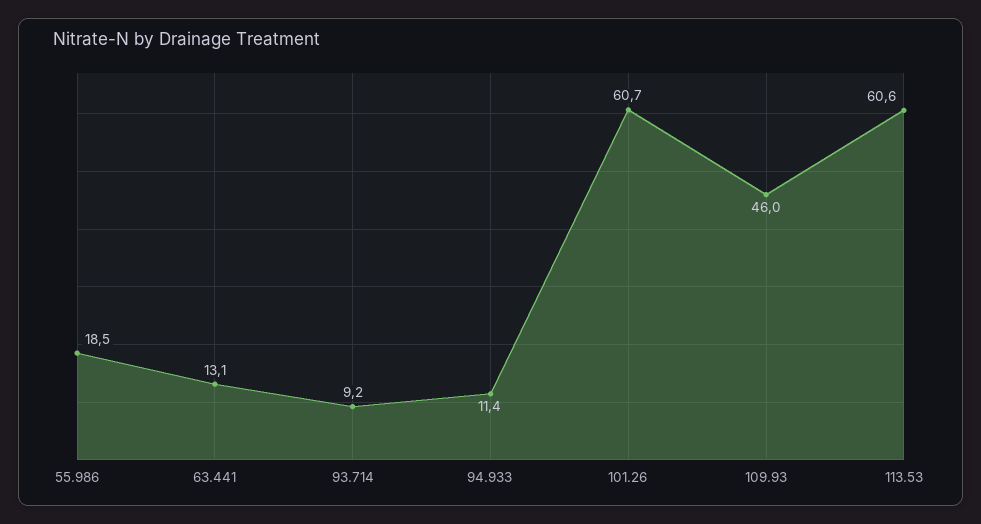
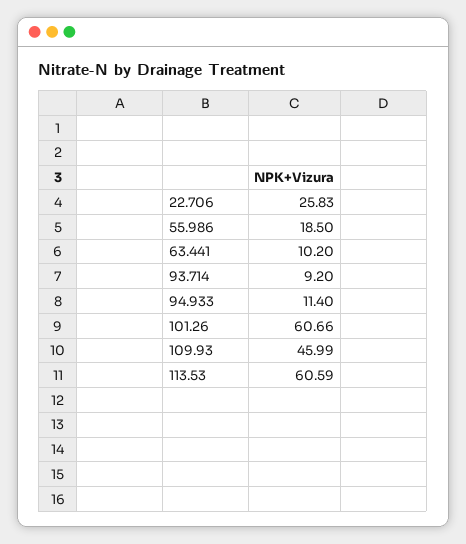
  {
    "55.986": 18.5,
-   "63.441": 13.1,
+   "63.441": 10.2,
    "93.714": 9.2,
    "94.933": 11.4,
    "101.26": 60.66,
    "109.93": 45.99,
-   "113.53": 60.59
+   "113.53": 60.59,
+   "22.706": 25.83
  }

